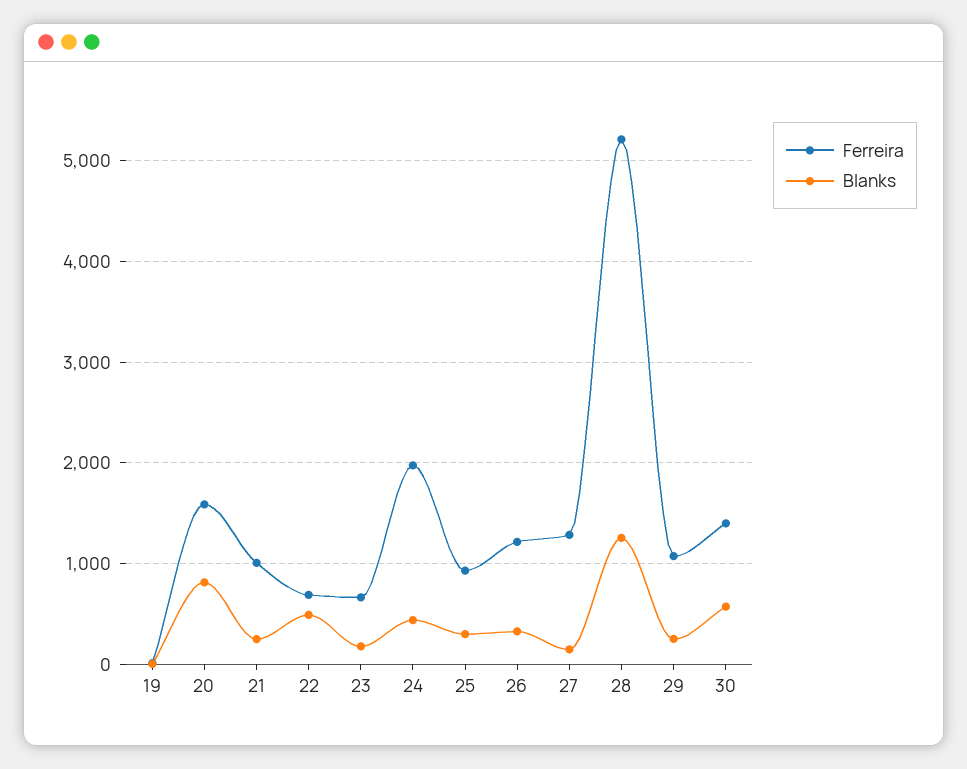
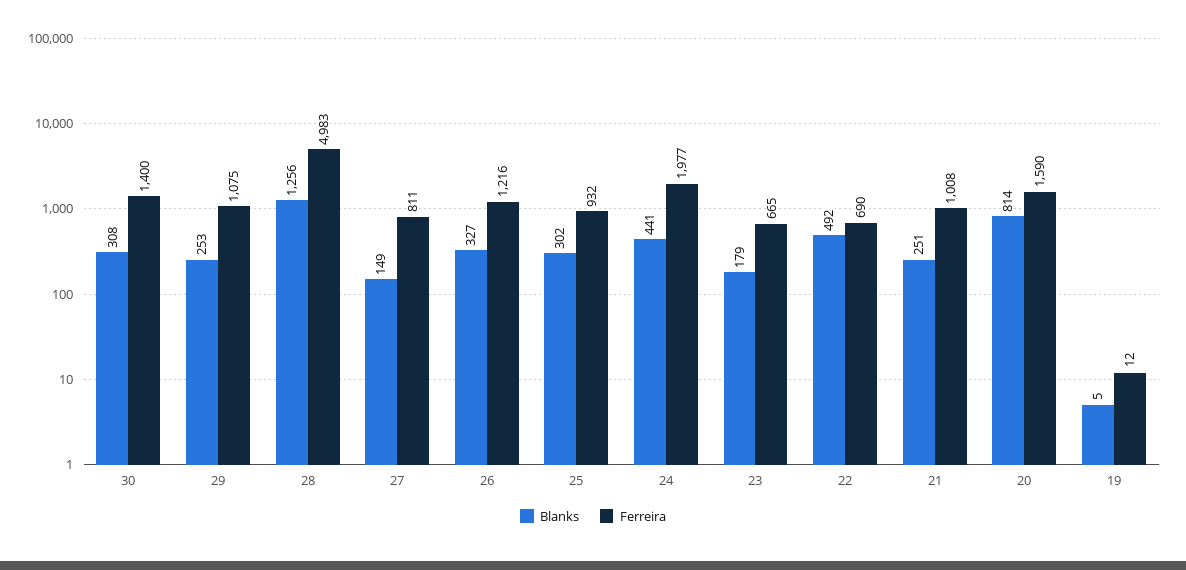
  {
    "Ferreira": {
      "19": 12,
      "20": 1590,
      "21": 1008,
      "22": 690,
      "23": 665,
      "24": 1977,
      "25": 932,
      "26": 1216,
-     "27": 1300,
+     "27": 811,
-     "28": 5200,
+     "28": 4983,
      "29": 1075,
      "30": 1400
    },
    "Blanks": {
      "19": 5,
      "20": 814,
      "21": 251,
      "22": 492,
      "23": 179,
      "24": 441,
      "25": 302,
      "26": 327,
      "27": 149,
      "28": 1256,
      "29": 253,
-     "30": 600
+     "30": 308
    }
  }

